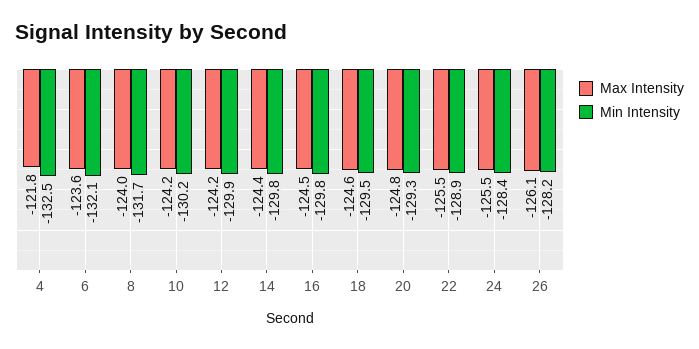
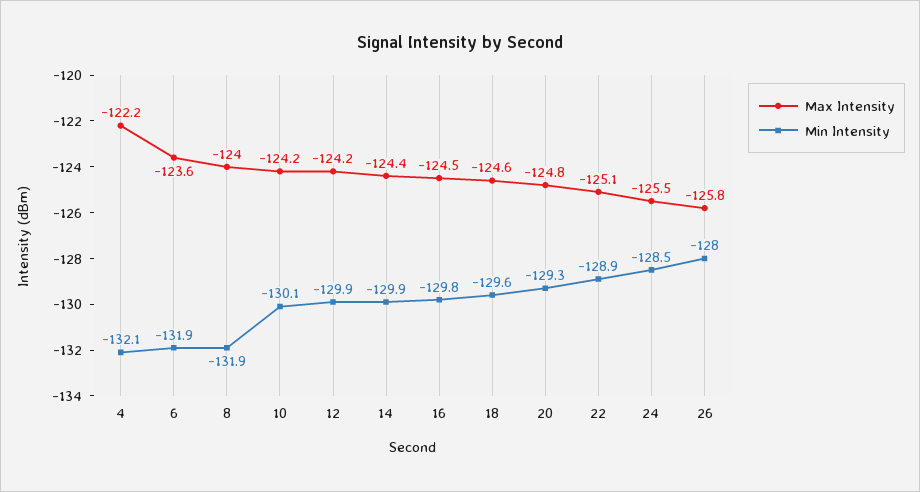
  {
    "Max Intensity": {
-     "4": -121.8,
+     "4": -122.2,
      "6": -123.6,
      "8": -124,
      "10": -124.2,
      "12": -124.2,
      "14": -124.4,
      "16": -124.5,
      "18": -124.6,
      "20": -124.8,
-     "22": -125.5,
+     "22": -125.1,
      "24": -125.5,
-     "26": -126.1
+     "26": -125.8
    },
    "Min Intensity": {
-     "4": -132.5,
+     "4": -132.1,
-     "6": -132.1,
+     "6": -131.9,
-     "8": -131.7,
+     "8": -131.9,
-     "10": -130.2,
+     "10": -130.1,
      "12": -129.9,
-     "14": -129.8,
+     "14": -129.9,
      "16": -129.8,
-     "18": -129.5,
+     "18": -129.6,
      "20": -129.3,
      "22": -128.9,
-     "24": -128.4,
+     "24": -128.5,
-     "26": -128.2
+     "26": -128
    }
  }

